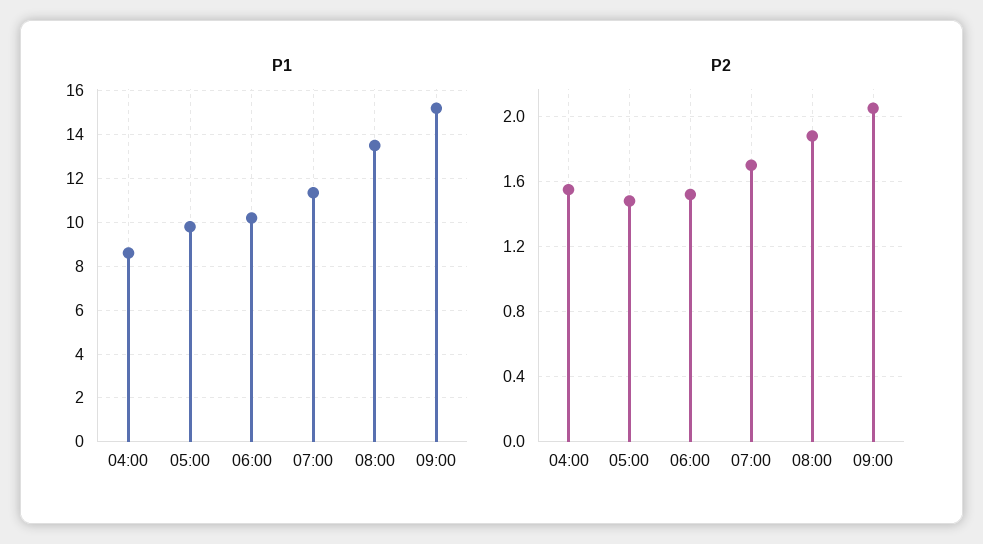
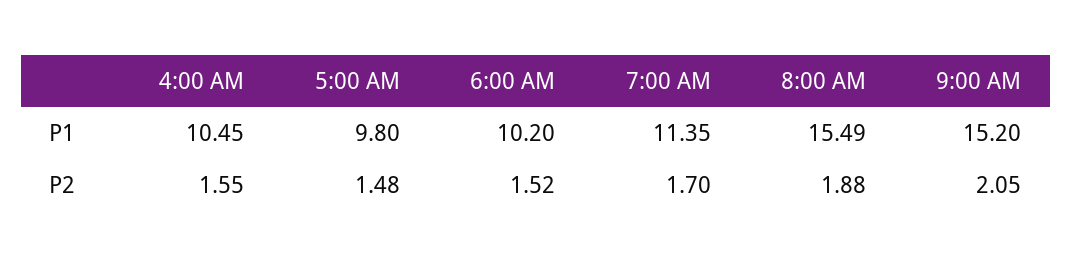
  {
    "P1": {
-     "04:00": 8.5,
+     "04:00": 10.45,
      "05:00": 9.8,
      "06:00": 10.2,
      "07:00": 11.35,
-     "08:00": 13.5,
+     "08:00": 15.49,
      "09:00": 15.2
    },
    "P2": {
      "04:00": 1.55,
      "05:00": 1.48,
      "06:00": 1.52,
      "07:00": 1.7,
      "08:00": 1.88,
      "09:00": 2.05
    }
  }

